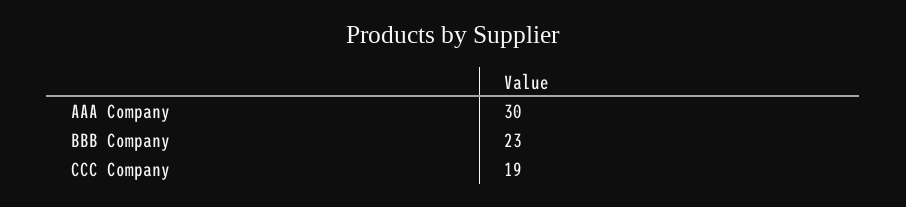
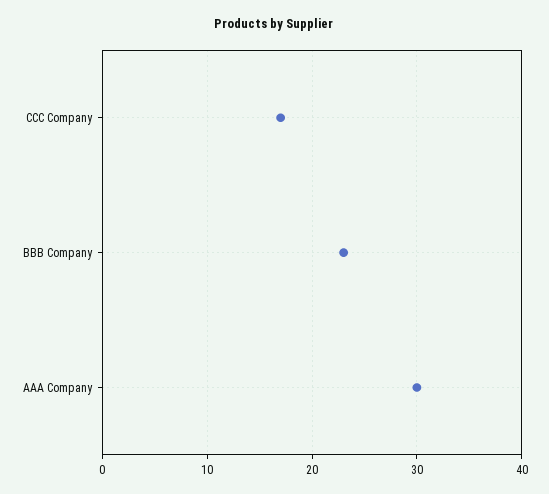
  {
    "AAA Company": 30,
    "BBB Company": 23,
-   "CCC Company": 19
+   "CCC Company": 17
  }

